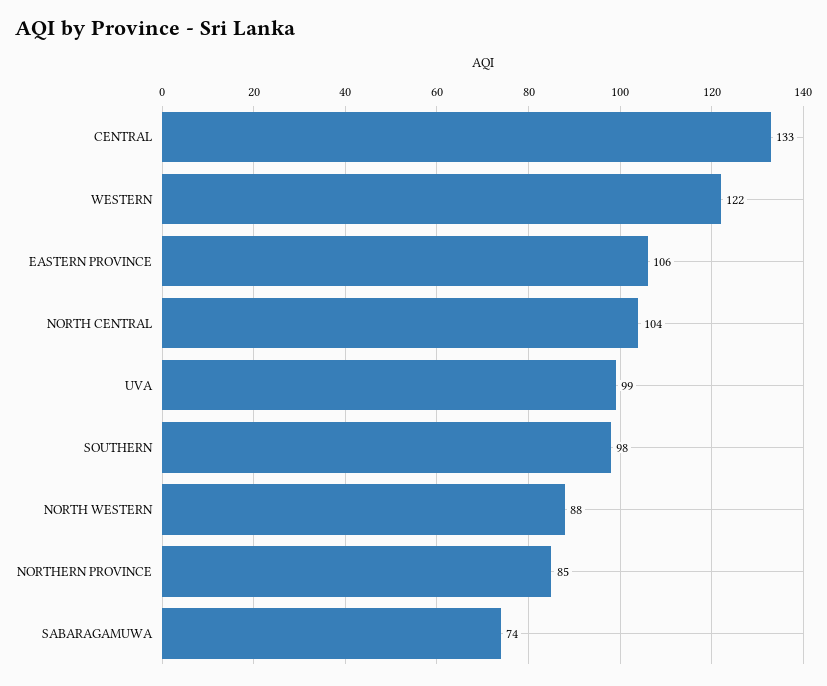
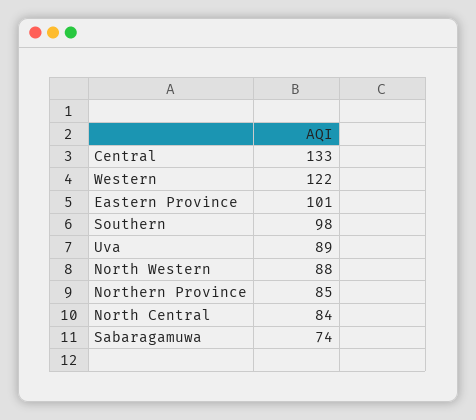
  {
    "CENTRAL": 133,
    "WESTERN": 122,
-   "EASTERN PROVINCE": 106,
+   "EASTERN PROVINCE": 101,
-   "NORTH CENTRAL": 104,
+   "NORTH CENTRAL": 84,
-   "UVA": 99,
+   "UVA": 89,
    "SOUTHERN": 98,
    "NORTH WESTERN": 88,
    "NORTHERN PROVINCE": 85,
    "SABARAGAMUWA": 74
  }

